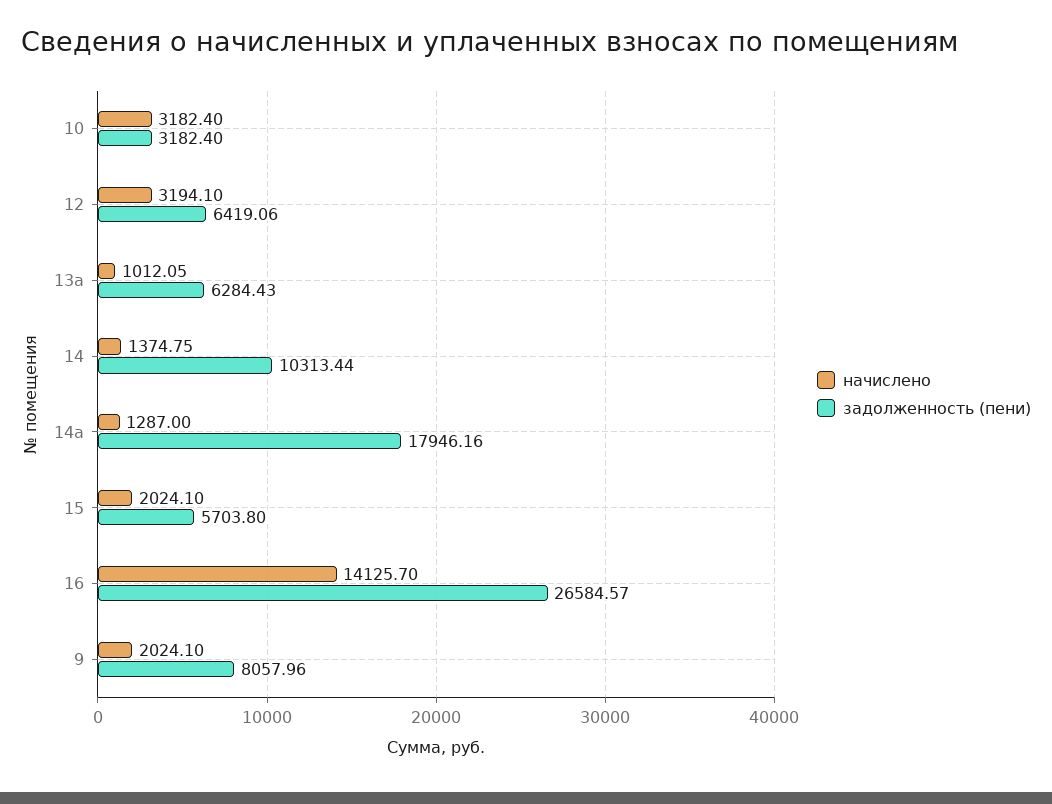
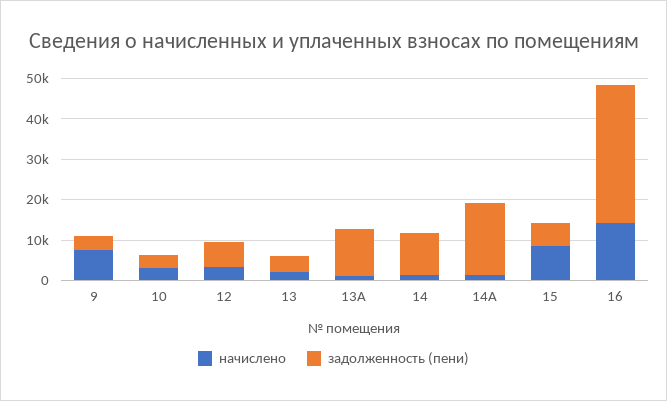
  {
    "начислено": {
      "10": 3182.4,
      "12": 3194.1,
      "13а": 1012.05,
      "14": 1374.75,
      "14а": 1287,
-     "15": 2024.1,
+     "15": 8000,
      "16": 14125.7,
-     "9": 2024.1
+     "9": 8000,
+     "13": 2000
    },
    "задолженность (пени)": {
      "10": 3182.4,
      "12": 6419.06,
-     "13а": 6284.43,
+     "13а": 12000,
      "14": 10313.44,
      "14а": 17946.16,
      "15": 5703.8,
-     "16": 26584.57,
+     "16": 34000,
-     "9": 8057.96
+     "9": 4000,
+     "13": 4000
    }
  }

